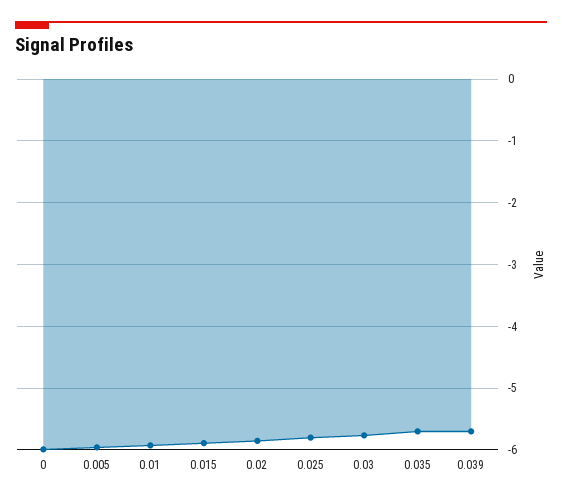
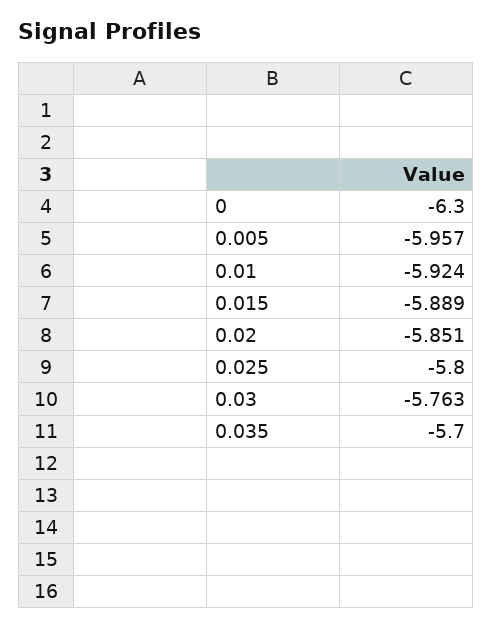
  {
-   "0": -6,
+   "0": -6.3,
    "0.005": -5.957,
    "0.01": -5.924,
    "0.015": -5.889,
    "0.02": -5.851,
    "0.025": -5.8,
    "0.03": -5.763,
-   "0.035": -5.7,
+   "0.035": -5.7
-   "0.039": -5.7
  }

